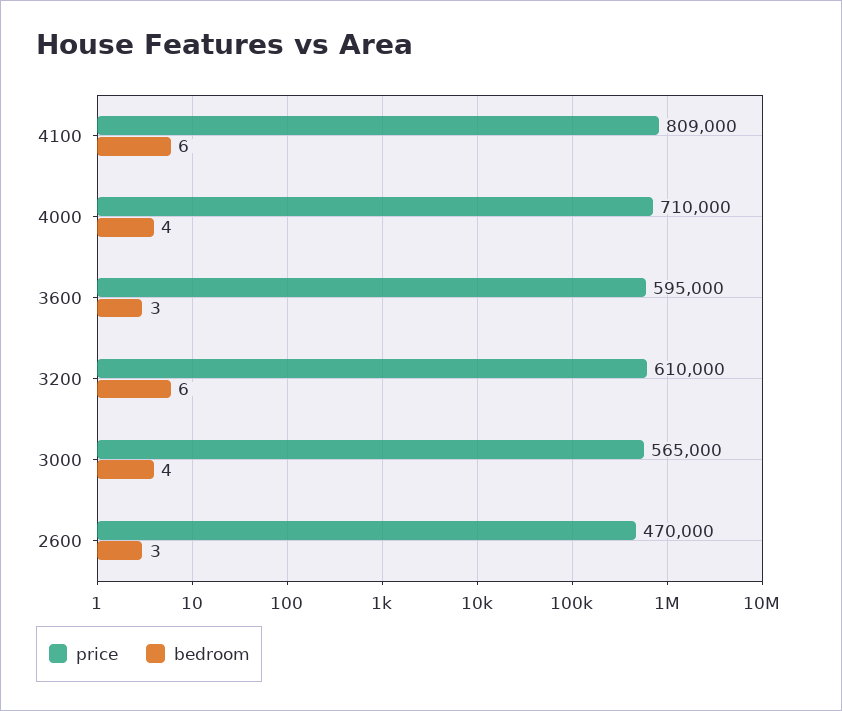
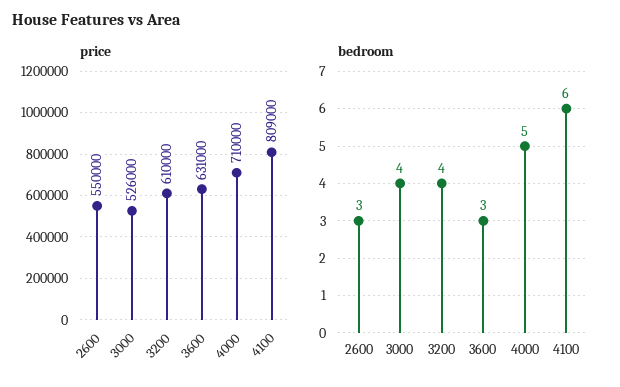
  {
    "price": {
      "4100": 809000,
      "4000": 710000,
-     "3600": 595000,
+     "3600": 631000,
      "3200": 610000,
-     "3000": 565000,
+     "3000": 526000,
-     "2600": 470000
+     "2600": 550000
    },
    "bedroom": {
      "4100": 6,
-     "4000": 4,
+     "4000": 5,
      "3600": 3,
-     "3200": 6,
+     "3200": 4,
      "3000": 4,
      "2600": 3
    }
  }

